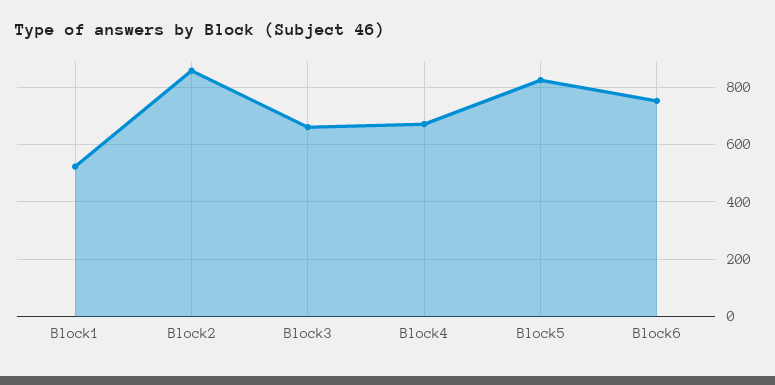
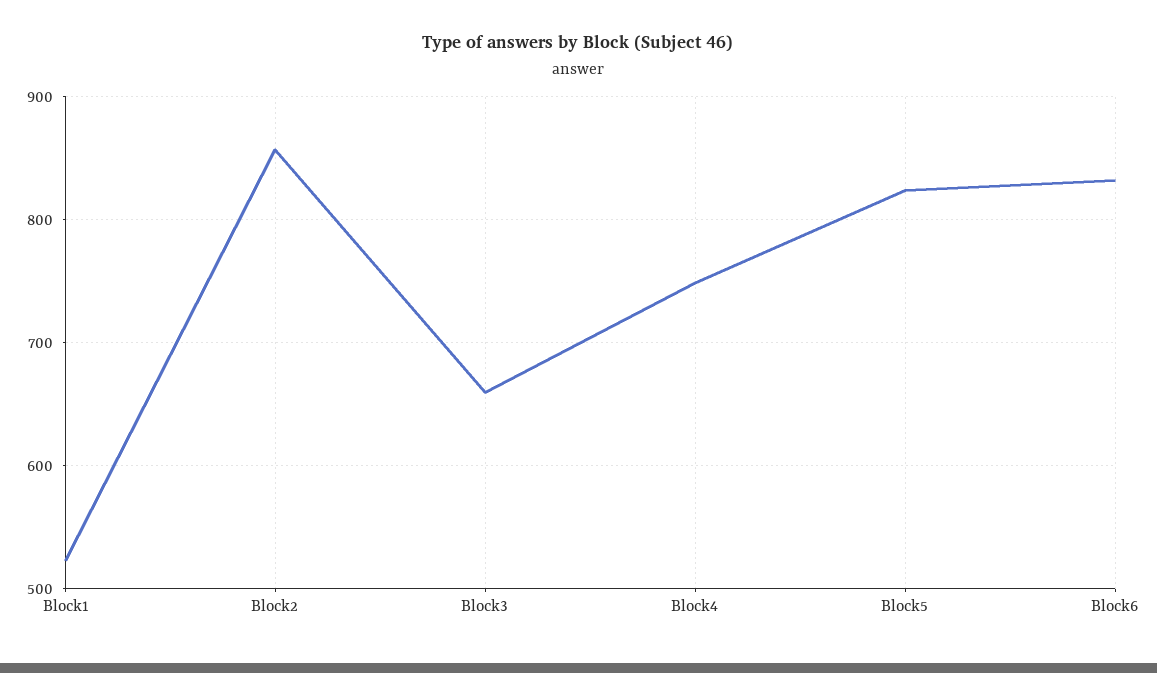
  {
    "Block1": 520,
    "Block2": 860,
    "Block3": 660,
-   "Block4": 675,
+   "Block4": 750,
    "Block5": 820,
-   "Block6": 750
+   "Block6": 830
  }

